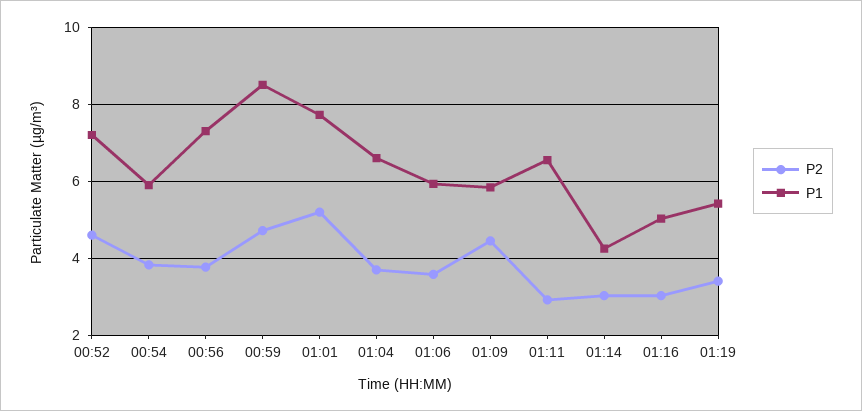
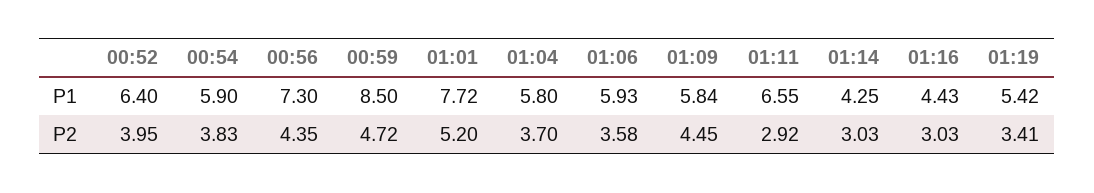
  {
    "P2": {
-     "00:52": 4.6,
+     "00:52": 3.95,
      "00:54": 3.83,
-     "00:56": 3.8,
+     "00:56": 4.35,
      "00:59": 4.72,
      "01:01": 5.2,
      "01:04": 3.7,
      "01:06": 3.58,
      "01:09": 4.45,
      "01:11": 2.92,
      "01:14": 3.03,
      "01:16": 3.03,
      "01:19": 3.41
    },
    "P1": {
-     "00:52": 7.2,
+     "00:52": 6.4,
      "00:54": 5.9,
      "00:56": 7.3,
      "00:59": 8.5,
      "01:01": 7.72,
-     "01:04": 6.6,
+     "01:04": 5.8,
      "01:06": 5.93,
      "01:09": 5.84,
      "01:11": 6.55,
      "01:14": 4.25,
-     "01:16": 5,
+     "01:16": 4.43,
      "01:19": 5.42
    }
  }

